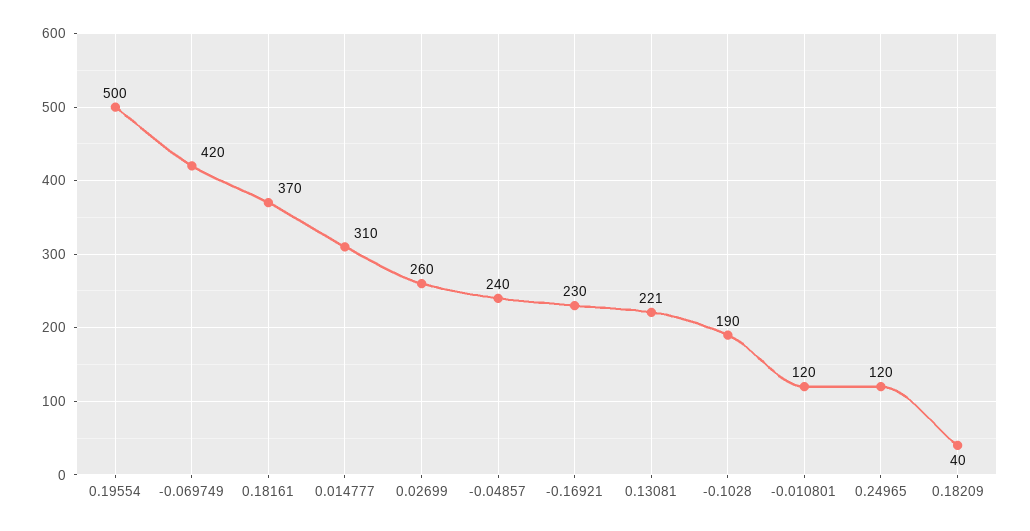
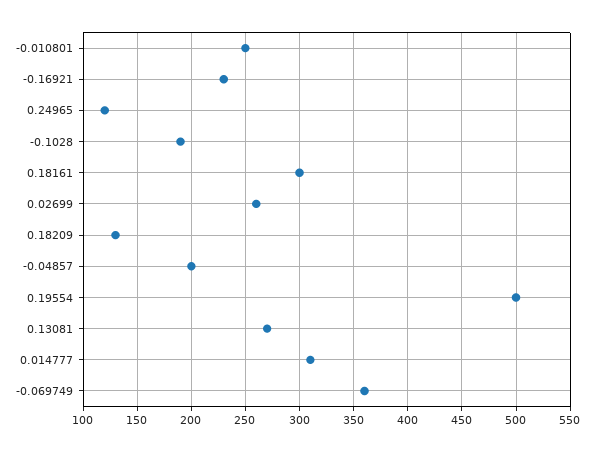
  {
    "0.19554": 500,
-   "-0.069749": 420,
+   "-0.069749": 360,
-   "0.18161": 370,
+   "0.18161": 300,
    "0.014777": 310,
    "0.02699": 260,
-   "-0.04857": 240,
+   "-0.04857": 200,
    "-0.16921": 230,
-   "0.13081": 221,
+   "0.13081": 270,
    "-0.1028": 190,
-   "-0.010801": 120,
+   "-0.010801": 250,
    "0.24965": 120,
-   "0.18209": 40
+   "0.18209": 130
  }

